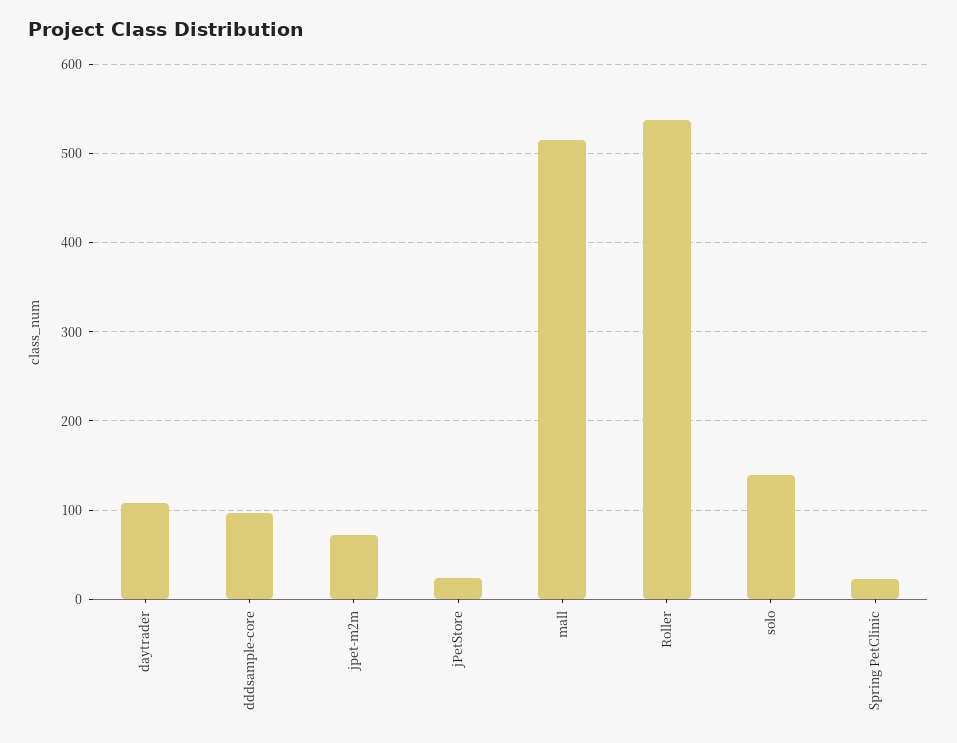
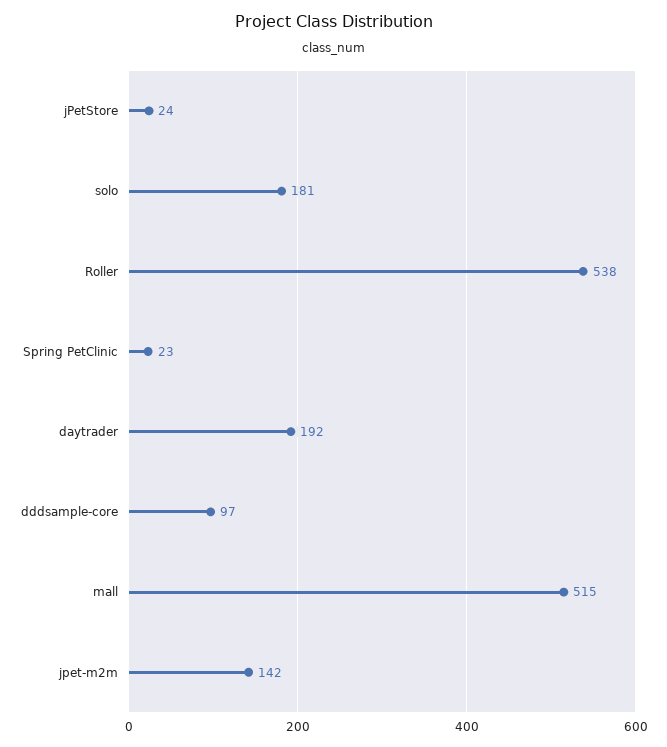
  {
-   "daytrader": 110,
+   "daytrader": 192,
    "dddsample-core": 97,
-   "jpet-m2m": 70,
+   "jpet-m2m": 142,
    "jPetStore": 24,
    "mall": 515,
    "Roller": 538,
-   "solo": 140,
+   "solo": 181,
    "Spring PetClinic": 23
  }

